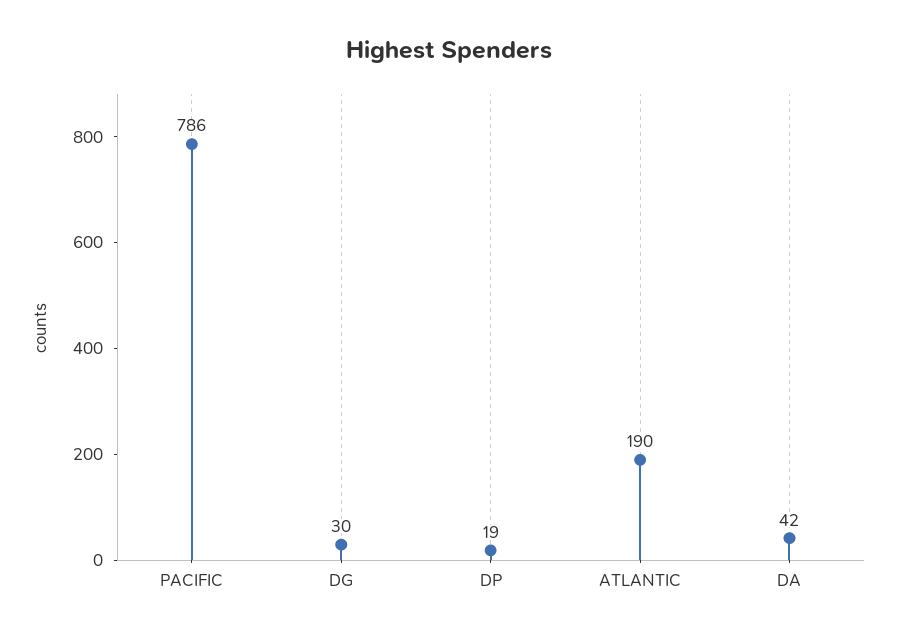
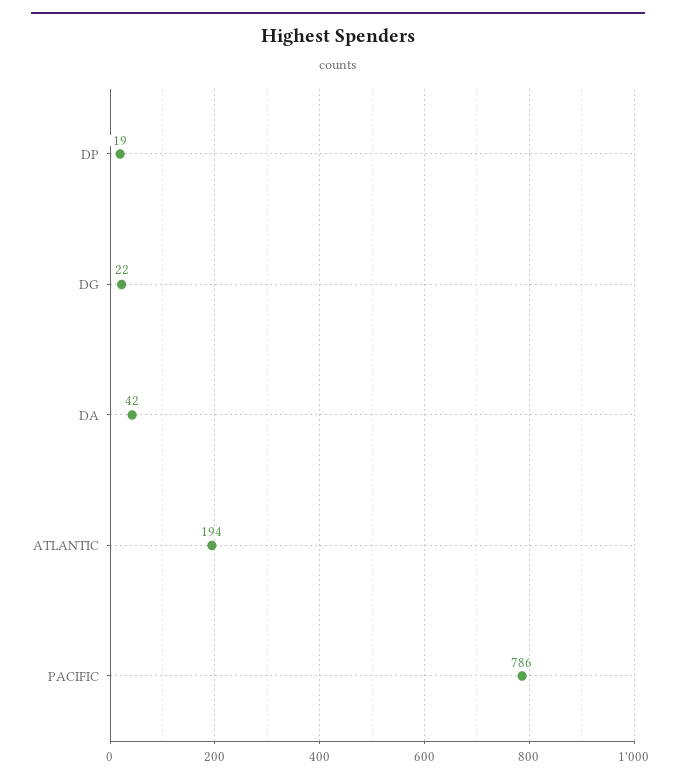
  {
    "PACIFIC": 786,
-   "DG": 30,
+   "DG": 22,
    "DP": 19,
-   "ATLANTIC": 190,
+   "ATLANTIC": 194,
    "DA": 42
  }

